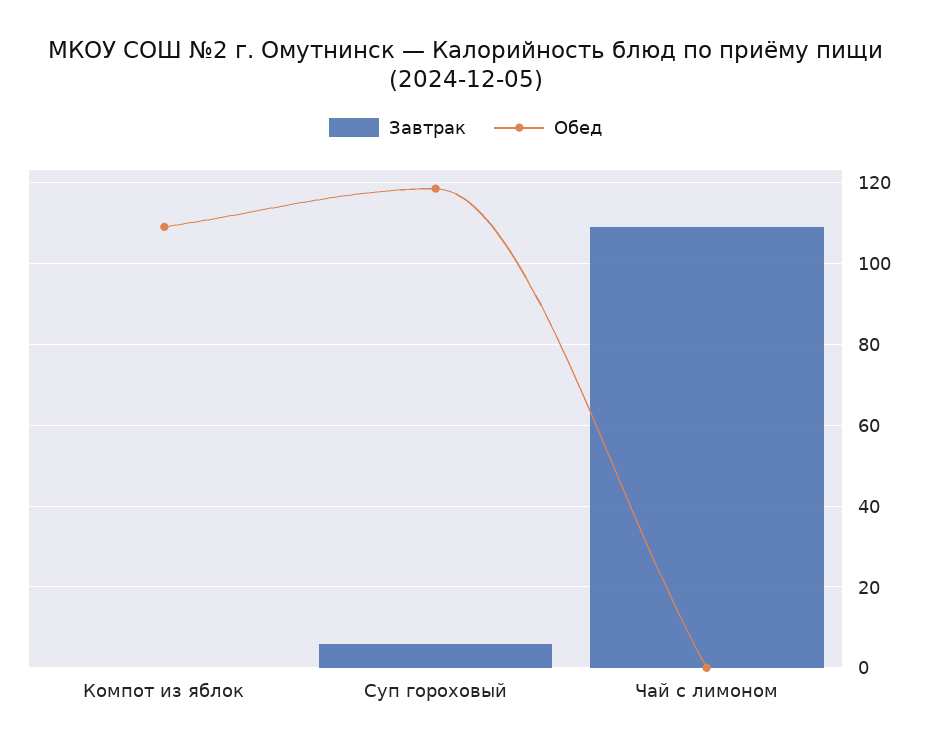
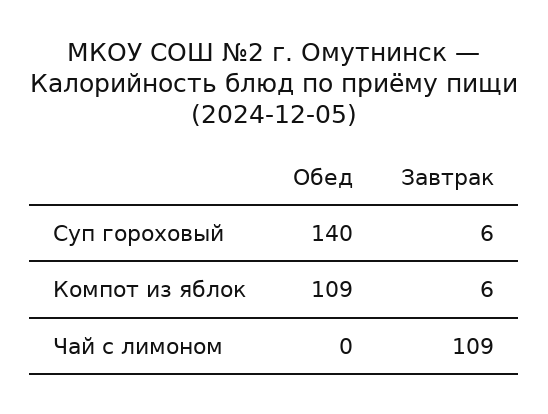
  {
    "Завтрак": {
-     "Компот из яблок": 0,
+     "Компот из яблок": 6,
      "Суп гороховый": 6,
      "Чай с лимоном": 109
    },
    "Обед": {
      "Компот из яблок": 109,
-     "Суп гороховый": 118,
+     "Суп гороховый": 140,
      "Чай с лимоном": 0
    }
  }

